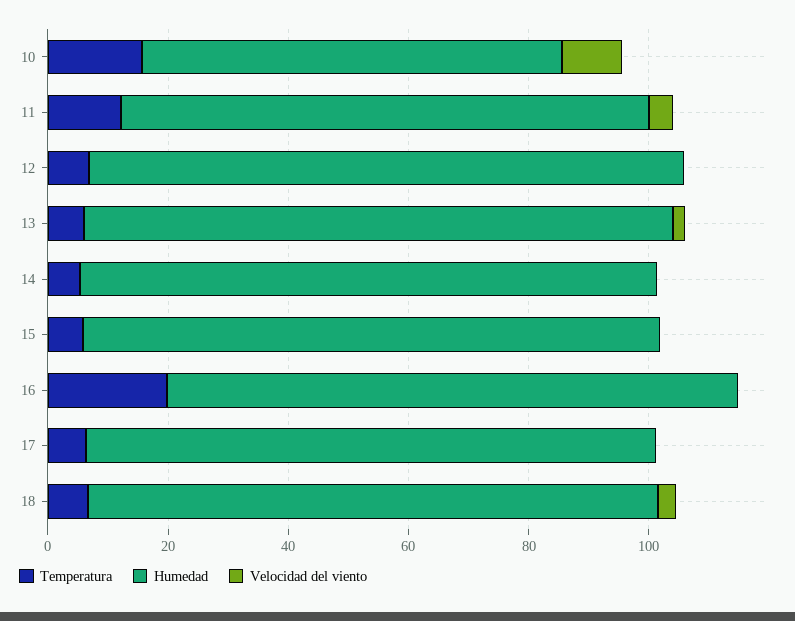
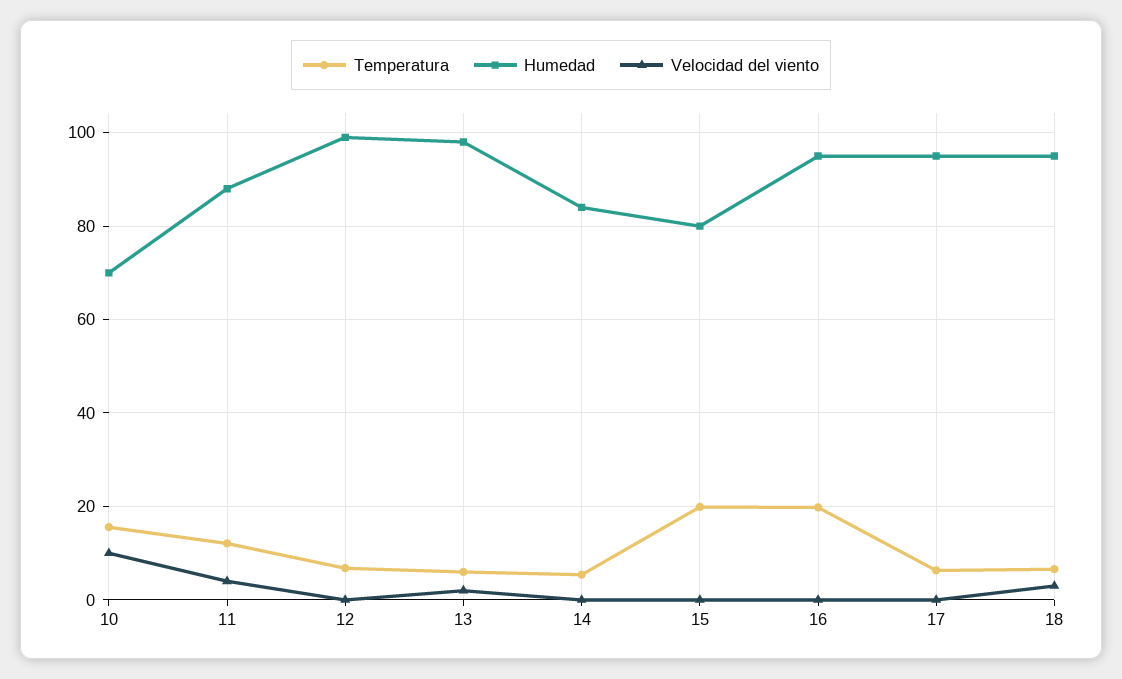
  {
    "Temperatura": {
      "10": 16,
      "11": 12,
      "12": 6,
      "13": 6,
      "14": 6,
-     "15": 5,
+     "15": 20,
      "16": 20,
      "17": 6,
      "18": 6
    },
    "Humedad": {
      "10": 70,
      "11": 88,
      "12": 100,
      "13": 98,
-     "14": 95,
+     "14": 84,
-     "15": 95,
+     "15": 80,
      "16": 96,
      "17": 96,
      "18": 96
    },
    "Velocidad del viento": {
      "10": 10,
      "11": 4,
      "12": 0,
      "13": 2,
      "14": 0,
      "15": 0,
      "16": 0,
      "17": 0,
      "18": 4
    }
  }

